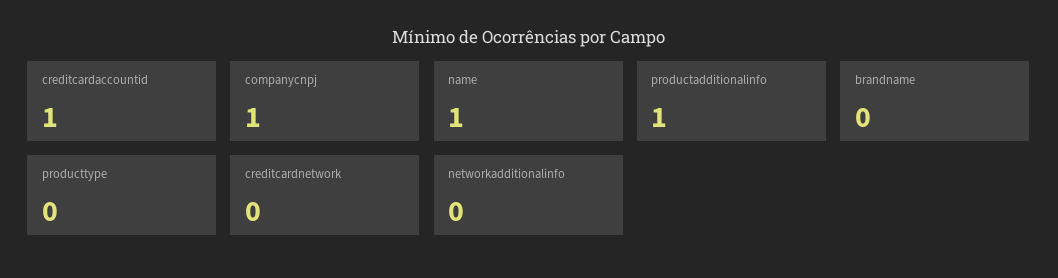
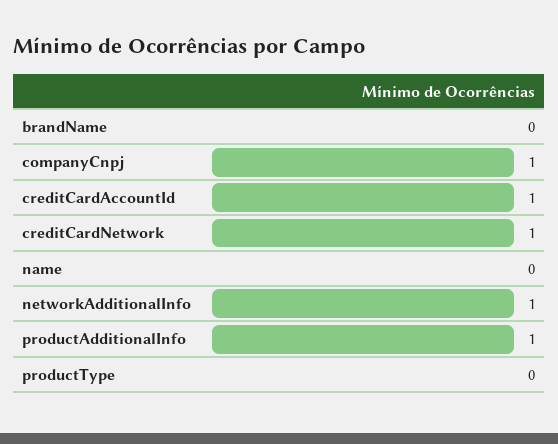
  {
    "creditcardaccountid": 1,
    "companycnpj": 1,
-   "name": 1,
+   "name": 0,
    "productadditionalinfo": 1,
    "brandname": 0,
    "producttype": 0,
-   "creditcardnetwork": 0,
+   "creditcardnetwork": 1,
-   "networkadditionalinfo": 0
+   "networkadditionalinfo": 1
  }

